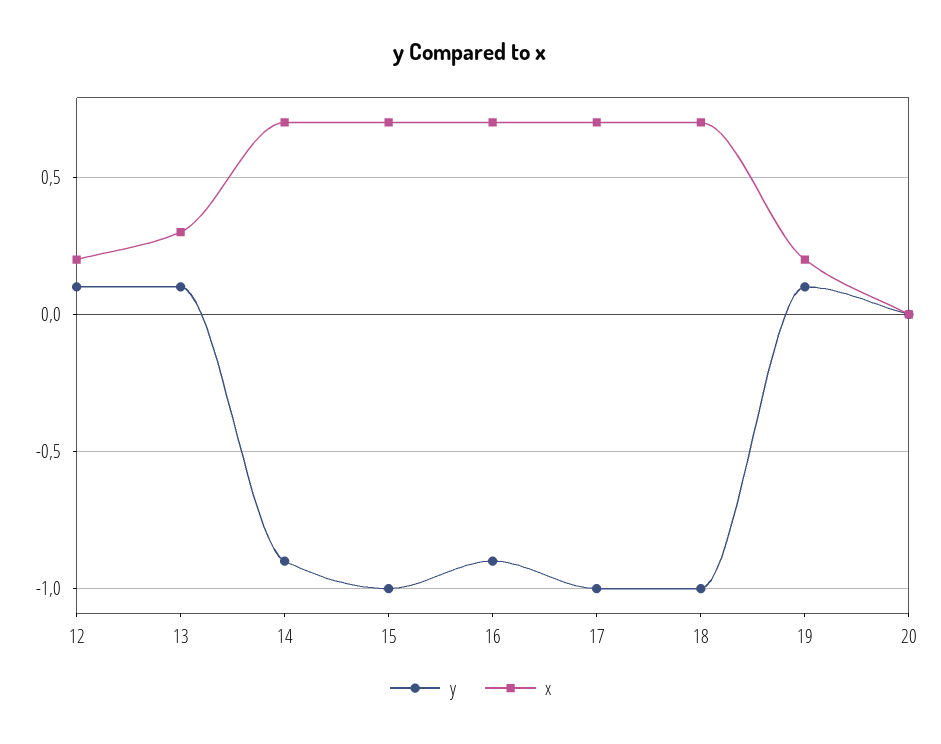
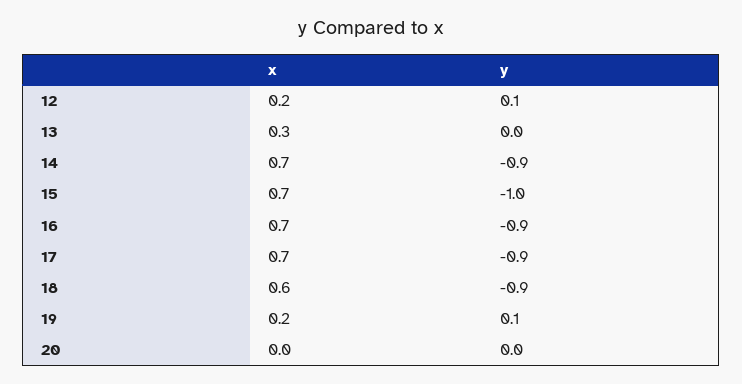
  {
    "y": {
      "12": 0.1,
-     "13": 0.1,
+     "13": 0,
      "14": -0.9,
      "15": -1,
      "16": -0.9,
-     "17": -1,
+     "17": -0.9,
-     "18": -1,
+     "18": -0.9,
      "19": 0.1,
      "20": 0
    },
    "x": {
      "12": 0.2,
      "13": 0.3,
      "14": 0.7,
      "15": 0.7,
      "16": 0.7,
      "17": 0.7,
-     "18": 0.7,
+     "18": 0.6,
      "19": 0.2,
      "20": 0
    }
  }

